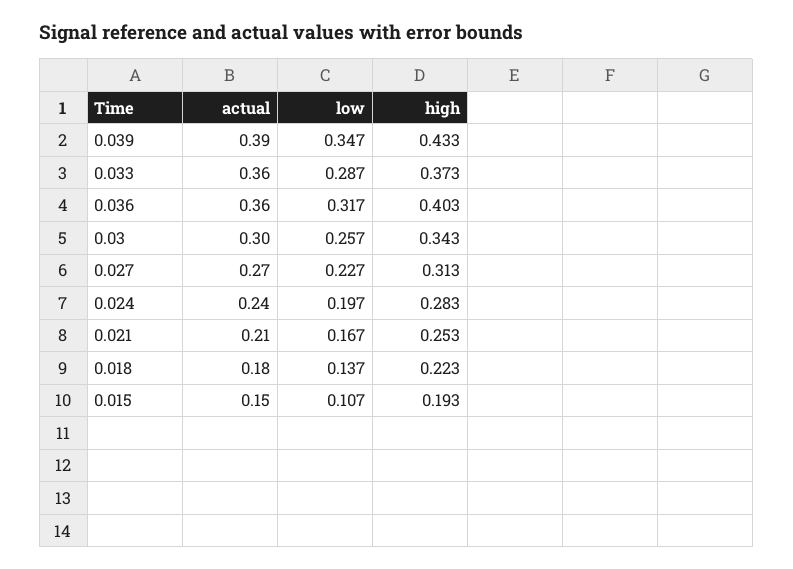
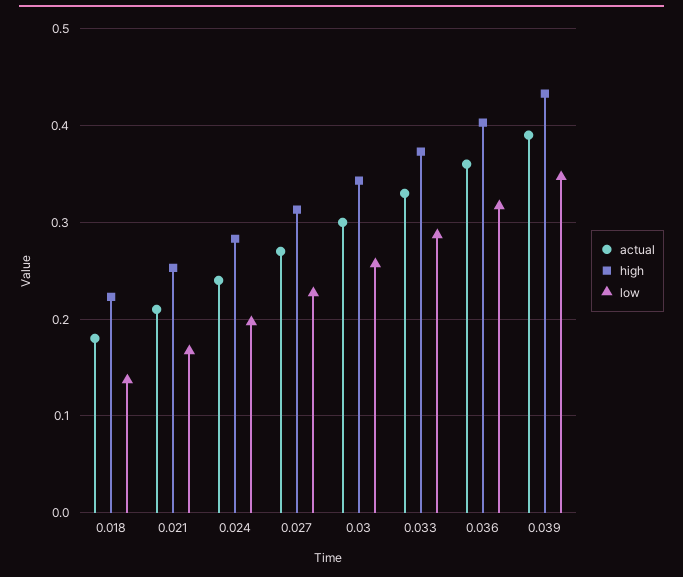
  {
    "actual": {
      "0.039": 0.39,
-     "0.033": 0.36,
+     "0.033": 0.33,
      "0.036": 0.36,
      "0.03": 0.3,
      "0.027": 0.27,
      "0.024": 0.24,
      "0.021": 0.21,
-     "0.018": 0.18,
+     "0.018": 0.18
-     "0.015": 0.15
    },
    "low": {
      "0.039": 0.347,
      "0.033": 0.287,
      "0.036": 0.317,
      "0.03": 0.257,
      "0.027": 0.227,
      "0.024": 0.197,
      "0.021": 0.167,
-     "0.018": 0.137,
+     "0.018": 0.137
-     "0.015": 0.107
    },
    "high": {
      "0.039": 0.433,
      "0.033": 0.373,
      "0.036": 0.403,
      "0.03": 0.343,
      "0.027": 0.313,
      "0.024": 0.283,
      "0.021": 0.253,
-     "0.018": 0.223,
+     "0.018": 0.223
-     "0.015": 0.193
    }
  }

